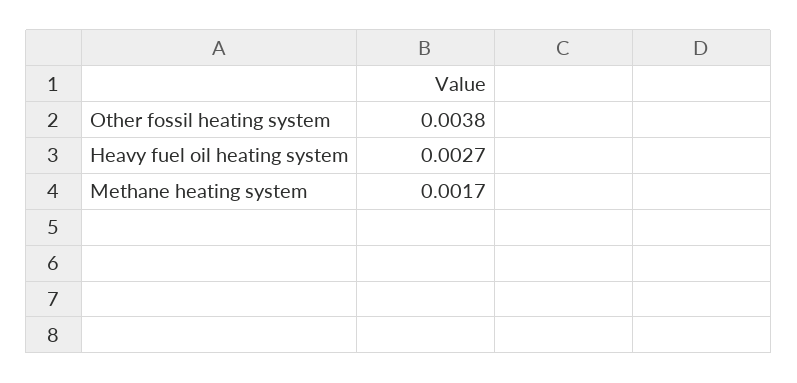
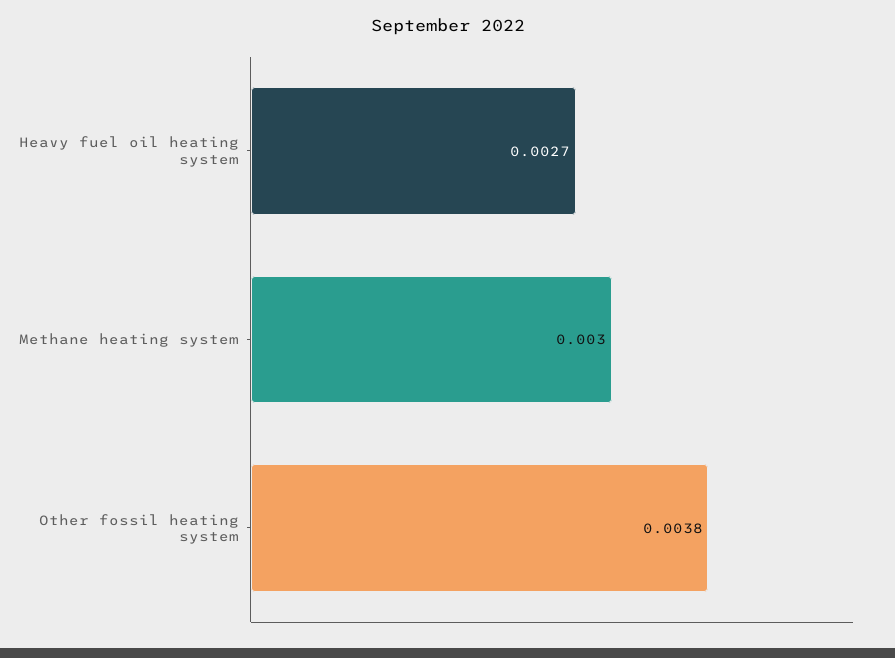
  {
    "Other fossil heating system": 0.0038,
    "Heavy fuel oil heating system": 0.0027,
-   "Methane heating system": 0.0017
+   "Methane heating system": 0.003
  }

